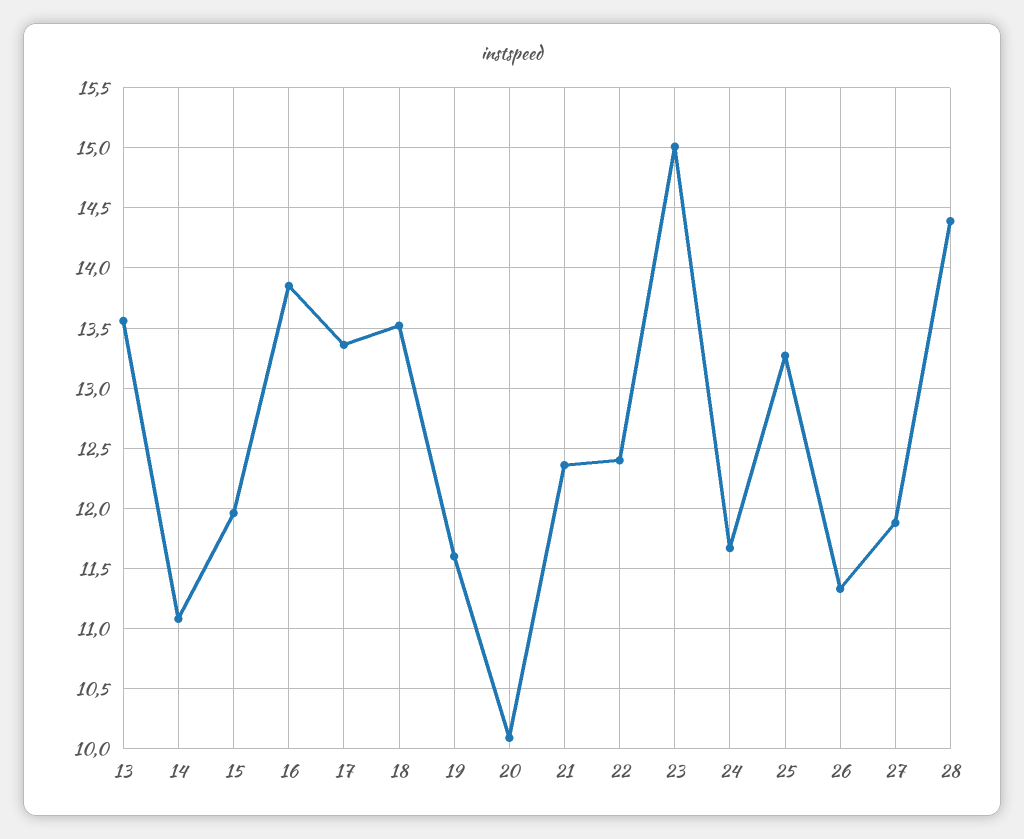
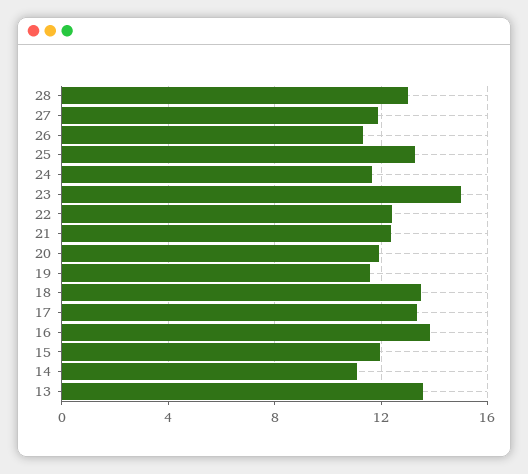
  {
    "13": 13.55,
    "14": 11.1,
    "15": 11.95,
    "16": 13.85,
    "17": 13.35,
    "18": 13.5,
    "19": 11.6,
-   "20": 10.1,
+   "20": 12,
    "21": 12.35,
    "22": 12.4,
    "23": 15,
    "24": 11.65,
    "25": 13.25,
    "26": 11.35,
    "27": 11.9,
-   "28": 14.4
+   "28": 13
  }

